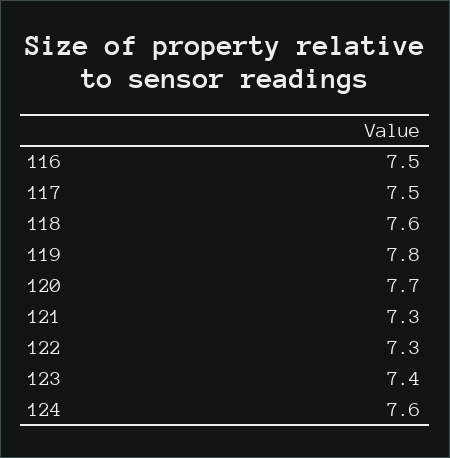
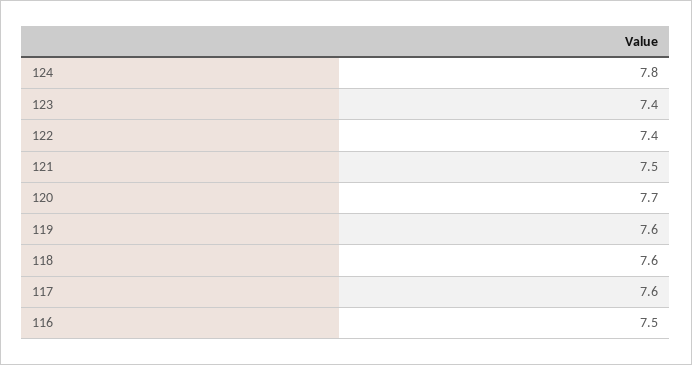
  {
    "116": 7.5,
-   "117": 7.5,
+   "117": 7.6,
    "118": 7.6,
-   "119": 7.8,
+   "119": 7.6,
    "120": 7.7,
-   "121": 7.3,
+   "121": 7.5,
-   "122": 7.3,
+   "122": 7.4,
    "123": 7.4,
-   "124": 7.6
+   "124": 7.8
  }

